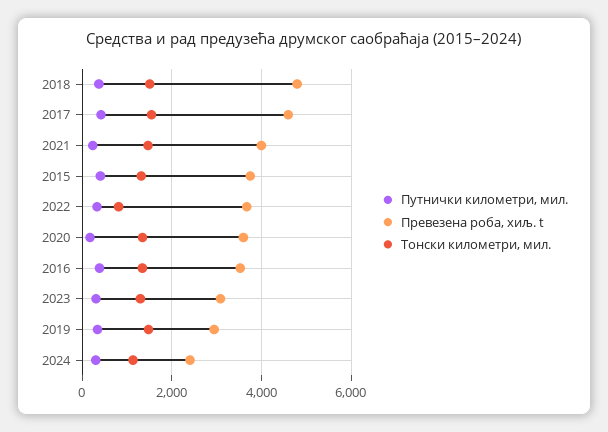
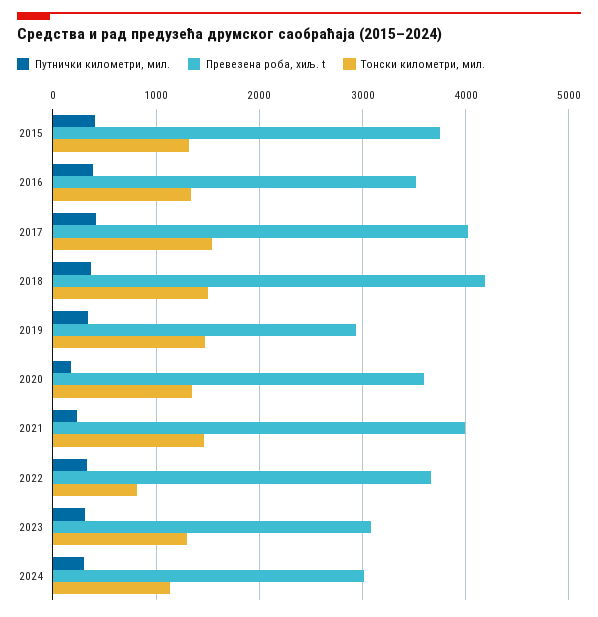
  {
    "Путнички километри, мил.": {
      "2018": 400,
      "2017": 400,
      "2021": 200,
      "2015": 400,
      "2022": 300,
      "2020": 200,
      "2016": 400,
      "2023": 300,
      "2019": 300,
      "2024": 300
    },
    "Превезена роба, хиљ. t": {
-     "2018": 4800,
+     "2018": 4200,
-     "2017": 4600,
+     "2017": 4000,
      "2021": 4000,
      "2015": 3700,
      "2022": 3700,
      "2020": 3600,
      "2016": 3500,
      "2023": 3100,
      "2019": 2900,
-     "2024": 2400
+     "2024": 3000
    },
    "Тонски километри, мил.": {
      "2018": 1500,
      "2017": 1500,
      "2021": 1500,
      "2015": 1300,
      "2022": 800,
      "2020": 1300,
      "2016": 1300,
      "2023": 1300,
      "2019": 1500,
      "2024": 1100
    }
  }

